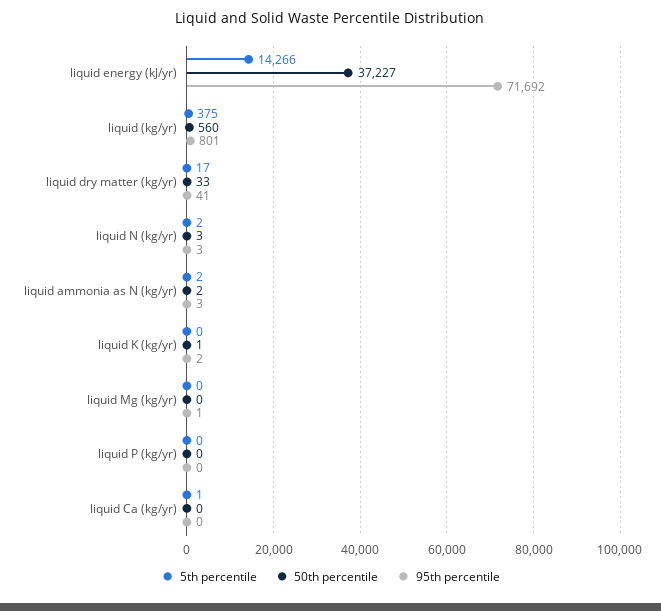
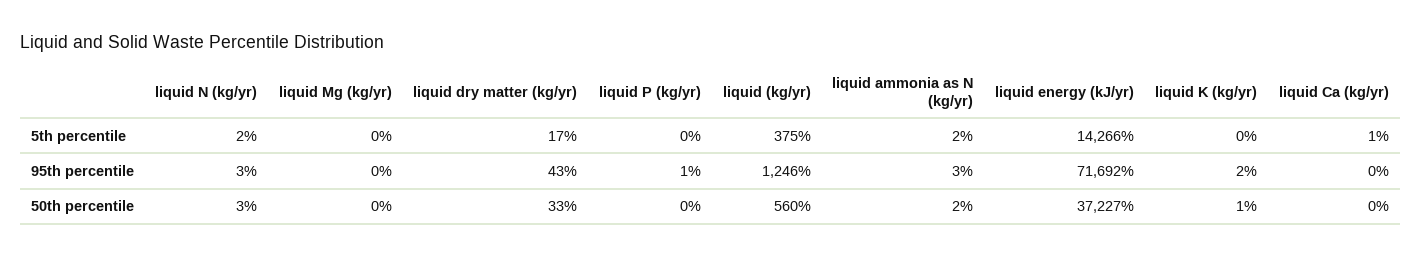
  {
    "5th percentile": {
      "liquid energy (kJ/yr)": 14266,
      "liquid (kg/yr)": 375,
      "liquid dry matter (kg/yr)": 17,
      "liquid N (kg/yr)": 2,
      "liquid ammonia as N (kg/yr)": 2,
      "liquid K (kg/yr)": 0,
      "liquid Mg (kg/yr)": 0,
      "liquid P (kg/yr)": 0,
      "liquid Ca (kg/yr)": 1
    },
    "50th percentile": {
      "liquid energy (kJ/yr)": 37227,
      "liquid (kg/yr)": 560,
      "liquid dry matter (kg/yr)": 33,
      "liquid N (kg/yr)": 3,
      "liquid ammonia as N (kg/yr)": 2,
      "liquid K (kg/yr)": 1,
      "liquid Mg (kg/yr)": 0,
      "liquid P (kg/yr)": 0,
      "liquid Ca (kg/yr)": 0
    },
    "95th percentile": {
      "liquid energy (kJ/yr)": 71692,
-     "liquid (kg/yr)": 801,
+     "liquid (kg/yr)": 1246,
-     "liquid dry matter (kg/yr)": 41,
+     "liquid dry matter (kg/yr)": 43,
      "liquid N (kg/yr)": 3,
      "liquid ammonia as N (kg/yr)": 3,
      "liquid K (kg/yr)": 2,
-     "liquid Mg (kg/yr)": 1,
+     "liquid Mg (kg/yr)": 0,
-     "liquid P (kg/yr)": 0,
+     "liquid P (kg/yr)": 1,
      "liquid Ca (kg/yr)": 0
    }
  }

